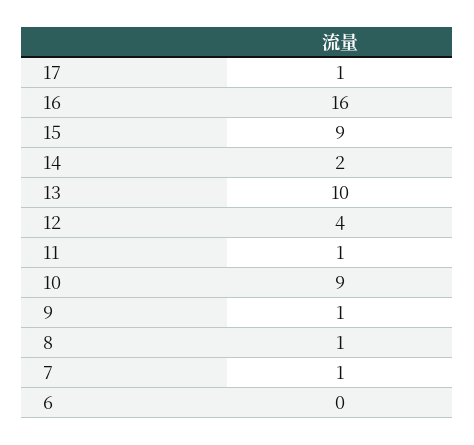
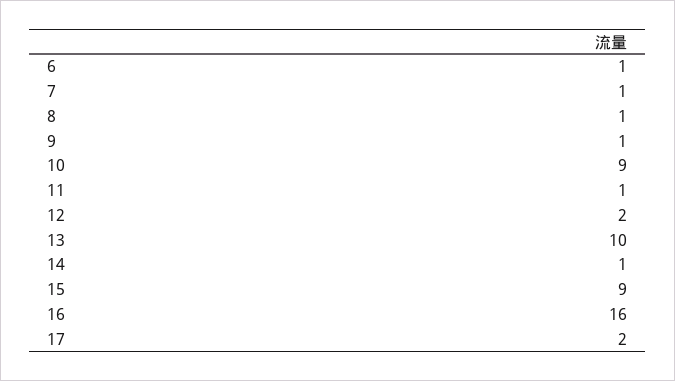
  {
-   "17": 1,
+   "17": 2,
    "16": 16,
    "15": 9,
-   "14": 2,
+   "14": 1,
    "13": 10,
-   "12": 4,
+   "12": 2,
    "11": 1,
    "10": 9,
    "9": 1,
    "8": 1,
    "7": 1,
-   "6": 0
+   "6": 1
  }

